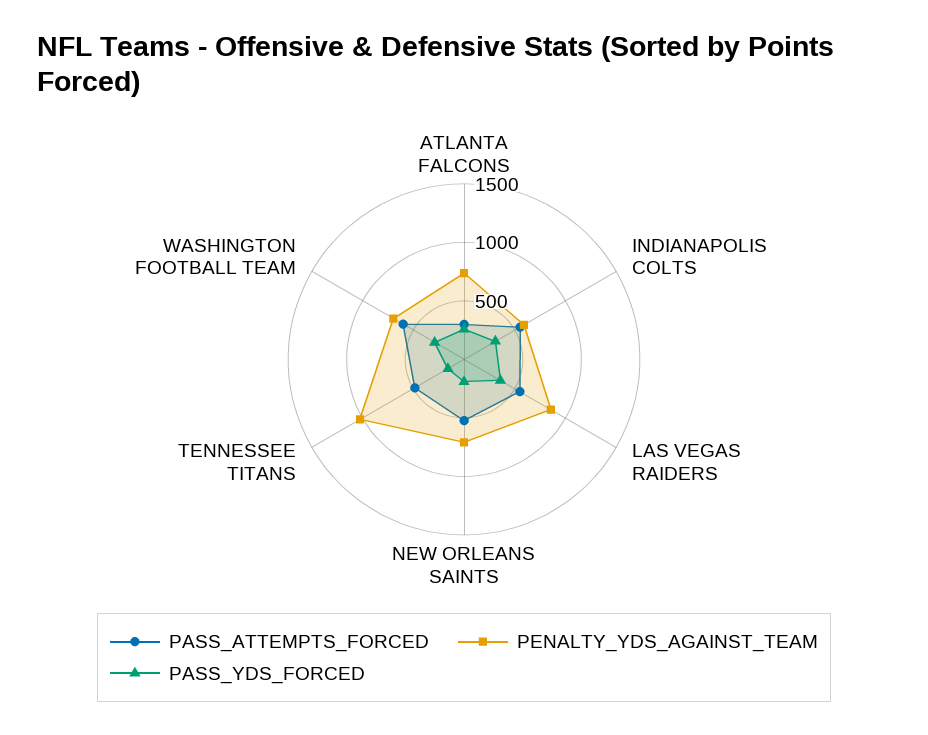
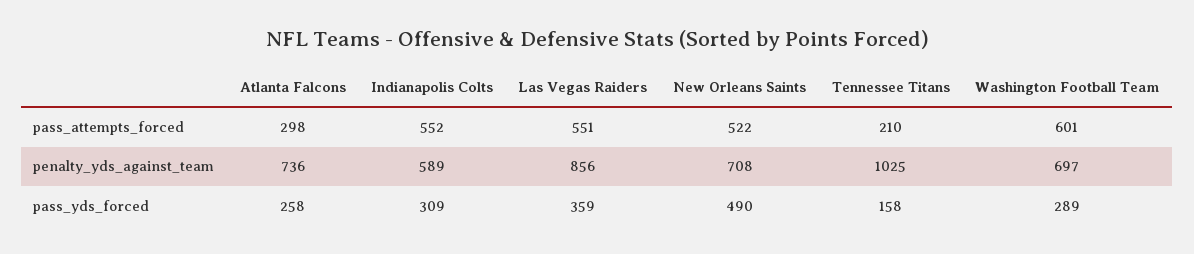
  {
    "PASS_ATTEMPTS_FORCED": {
      "ATLANTA FALCONS": 298,
      "INDIANAPOLIS COLTS": 552,
      "LAS VEGAS RAIDERS": 551,
      "NEW ORLEANS SAINTS": 522,
-     "TENNESSEE TITANS": 500,
+     "TENNESSEE TITANS": 210,
      "WASHINGTON FOOTBALL TEAM": 601
    },
    "PENALTY_YDS_AGAINST_TEAM": {
      "ATLANTA FALCONS": 736,
      "INDIANAPOLIS COLTS": 589,
      "LAS VEGAS RAIDERS": 856,
      "NEW ORLEANS SAINTS": 708,
      "TENNESSEE TITANS": 1025,
      "WASHINGTON FOOTBALL TEAM": 697
    },
    "PASS_YDS_FORCED": {
      "ATLANTA FALCONS": 258,
      "INDIANAPOLIS COLTS": 309,
      "LAS VEGAS RAIDERS": 359,
-     "NEW ORLEANS SAINTS": 200,
+     "NEW ORLEANS SAINTS": 490,
      "TENNESSEE TITANS": 158,
      "WASHINGTON FOOTBALL TEAM": 289
    }
  }

